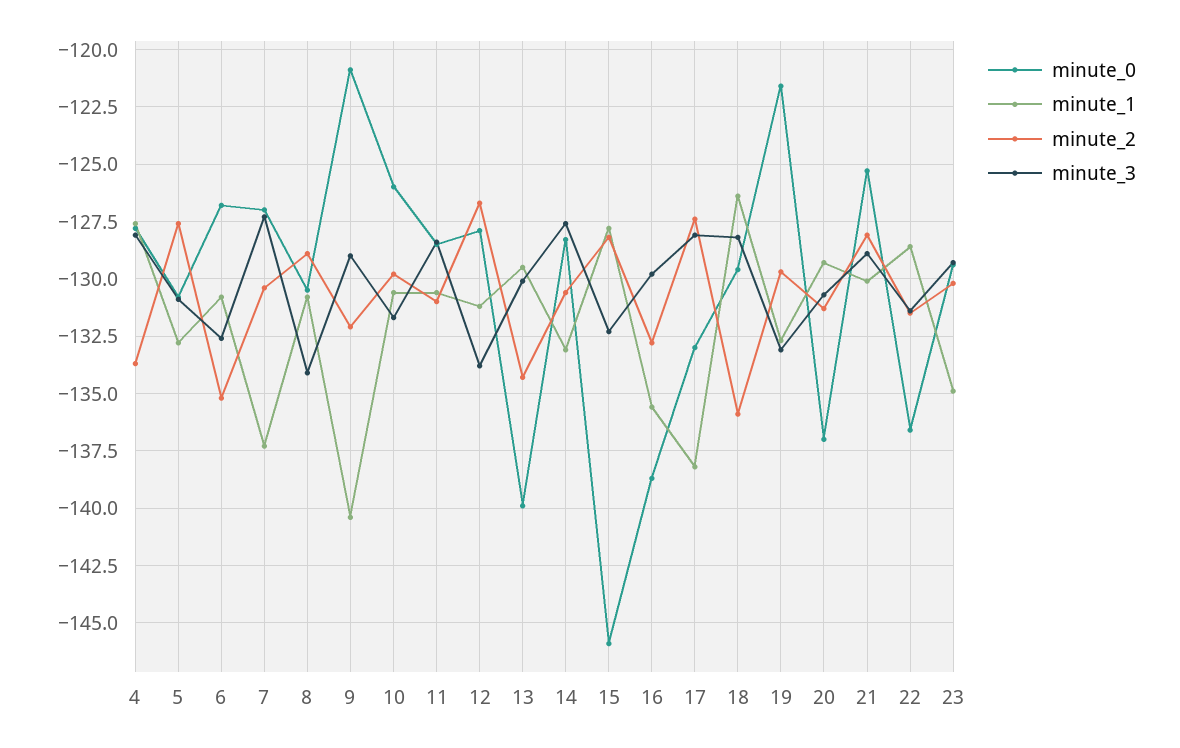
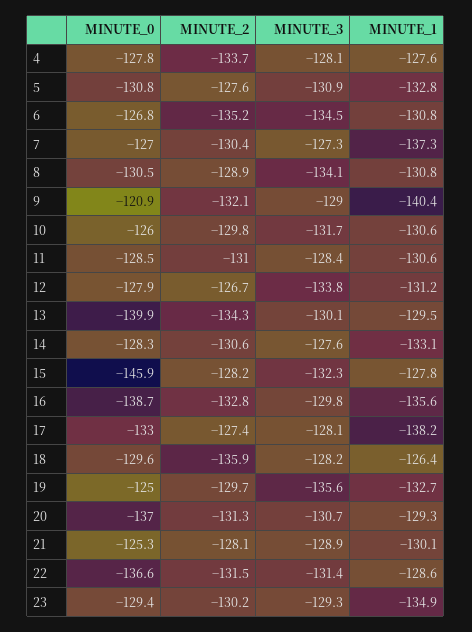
  {
    "minute_0": {
      "4": -127.8,
      "5": -130.8,
      "6": -126.8,
      "7": -127,
      "8": -130.5,
      "9": -120.9,
      "10": -126,
      "11": -128.5,
      "12": -127.9,
      "13": -139.9,
      "14": -128.3,
      "15": -145.9,
      "16": -138.7,
      "17": -133,
      "18": -129.6,
-     "19": -121.5,
+     "19": -125,
      "20": -137,
      "21": -125.3,
      "22": -136.6,
      "23": -129.4
    },
    "minute_1": {
      "4": -127.6,
      "5": -132.8,
      "6": -130.8,
      "7": -137.3,
      "8": -130.8,
      "9": -140.4,
      "10": -130.6,
      "11": -130.6,
      "12": -131.2,
      "13": -129.5,
      "14": -133.1,
      "15": -127.8,
      "16": -135.6,
      "17": -138.2,
      "18": -126.4,
      "19": -132.7,
      "20": -129.3,
      "21": -130.1,
      "22": -128.6,
      "23": -134.9
    },
    "minute_2": {
      "4": -133.7,
      "5": -127.6,
      "6": -135.2,
      "7": -130.4,
      "8": -128.9,
      "9": -132.1,
      "10": -129.8,
      "11": -131,
      "12": -126.7,
      "13": -134.3,
      "14": -130.6,
      "15": -128.2,
      "16": -132.8,
      "17": -127.4,
      "18": -135.9,
      "19": -129.7,
      "20": -131.3,
      "21": -128.1,
      "22": -131.5,
      "23": -130.2
    },
    "minute_3": {
      "4": -128.1,
      "5": -130.9,
-     "6": -132.5,
+     "6": -134.5,
      "7": -127.3,
      "8": -134.1,
      "9": -129,
      "10": -131.7,
      "11": -128.4,
      "12": -133.8,
      "13": -130.1,
      "14": -127.6,
      "15": -132.3,
      "16": -129.8,
      "17": -128.1,
      "18": -128.2,
-     "19": -133,
+     "19": -135.6,
      "20": -130.7,
      "21": -128.9,
      "22": -131.4,
      "23": -129.3
    }
  }

